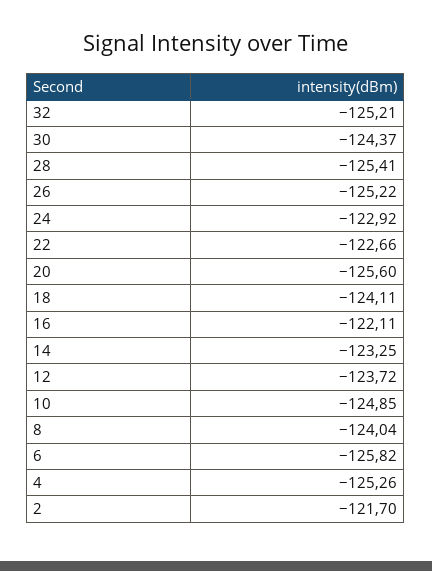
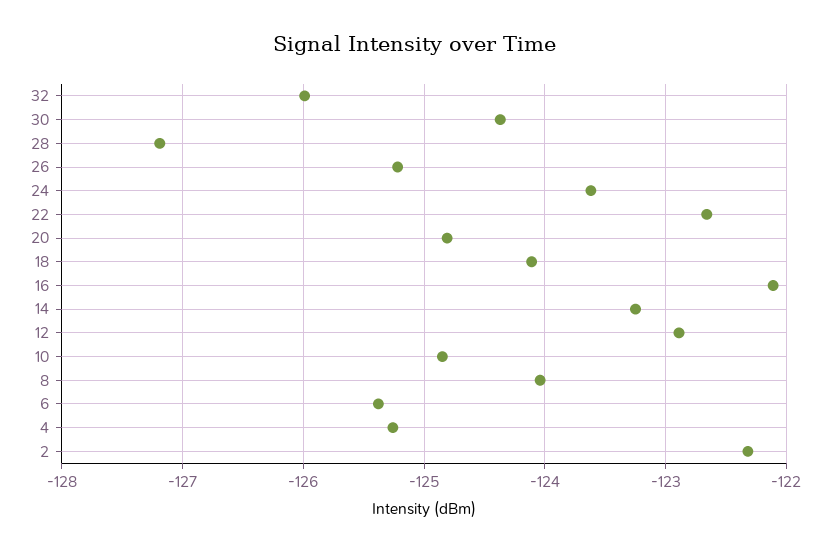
  {
-   "32": -125.21,
+   "32": -126,
    "30": -124.37,
-   "28": -125.41,
+   "28": -127.2,
    "26": -125.22,
-   "24": -122.92,
+   "24": -123.6,
    "22": -122.66,
-   "20": -125.6,
+   "20": -124.8,
    "18": -124.11,
    "16": -122.11,
    "14": -123.25,
-   "12": -123.72,
+   "12": -122.9,
    "10": -124.85,
    "8": -124.04,
-   "6": -125.82,
+   "6": -125.4,
    "4": -125.26,
-   "2": -121.7
+   "2": -122.3
  }

